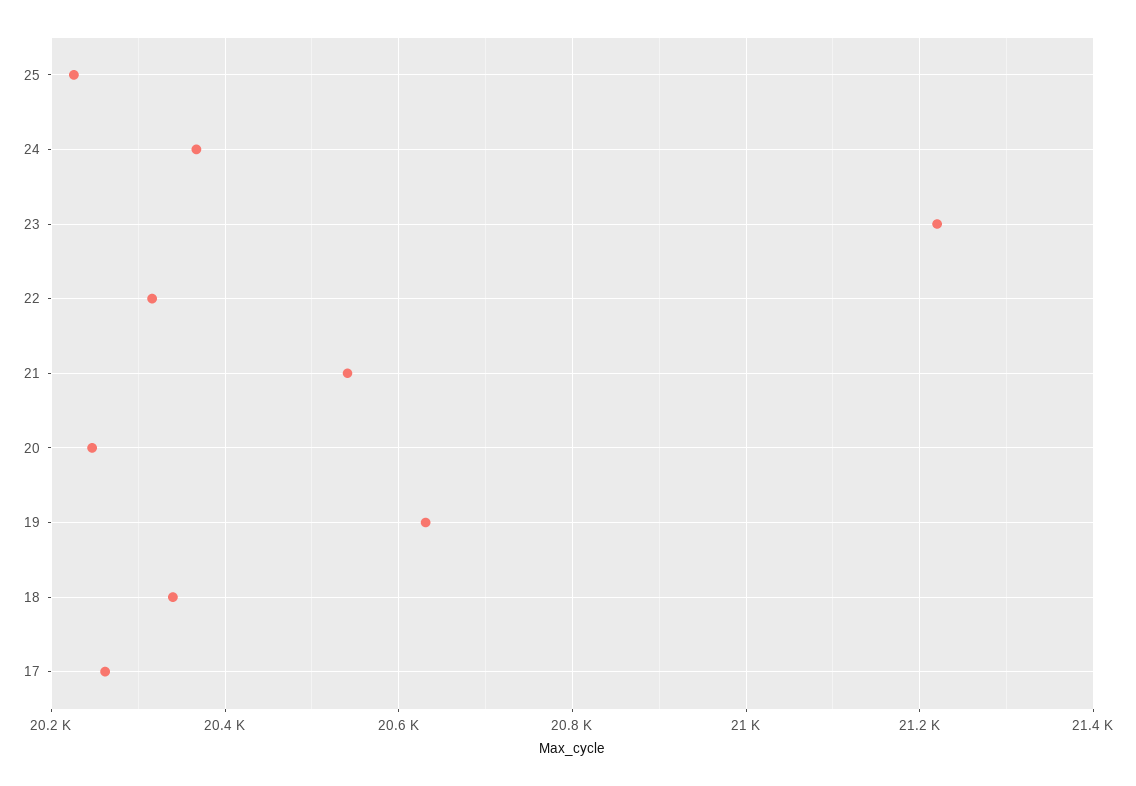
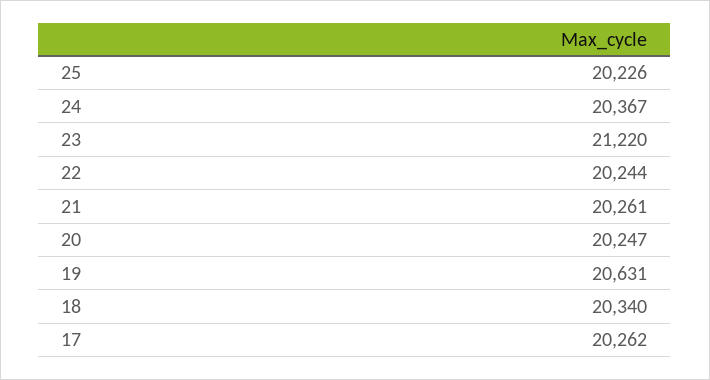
  {
    "25": 20226,
    "24": 20367,
    "23": 21220,
-   "22": 20320,
+   "22": 20244,
-   "21": 20540,
+   "21": 20261,
    "20": 20247,
    "19": 20631,
    "18": 20340,
    "17": 20262
  }

